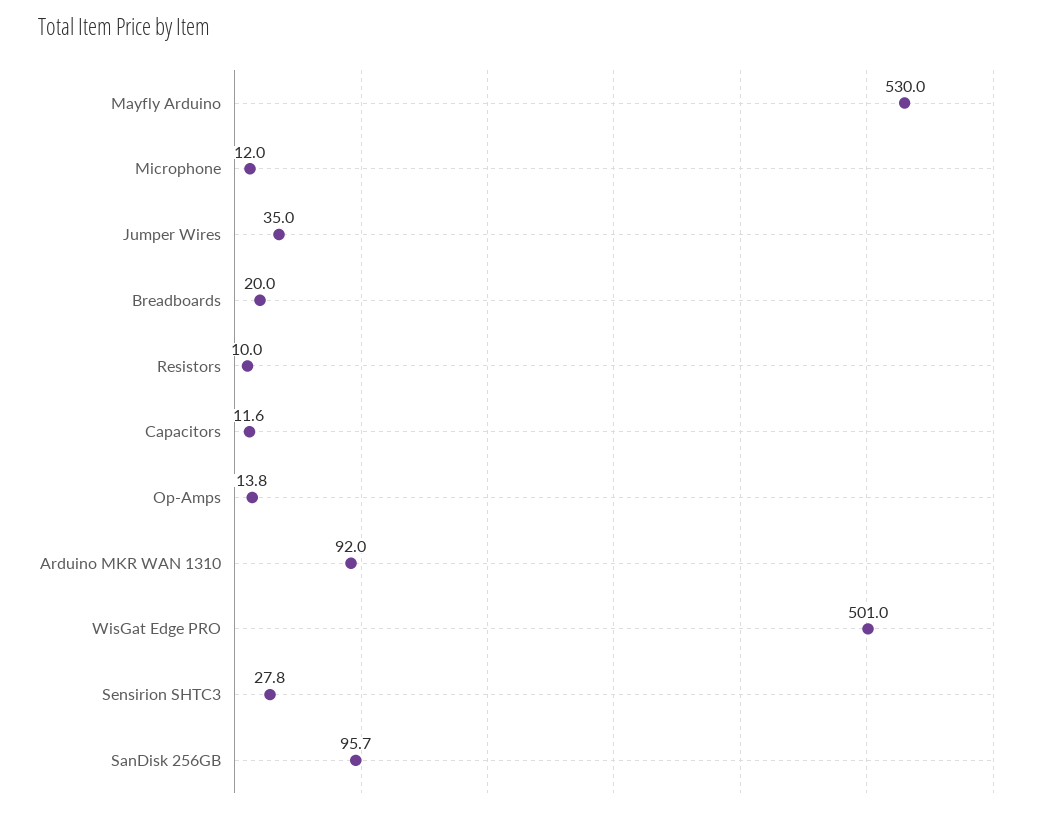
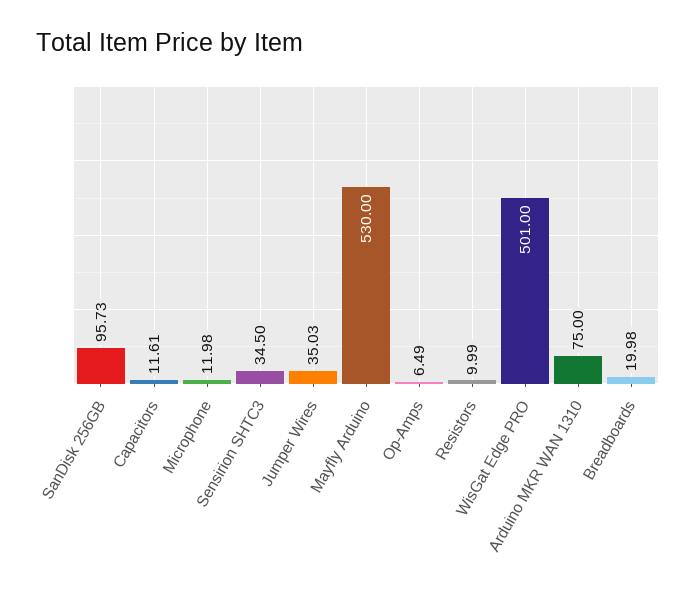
  {
    "Mayfly Arduino": 530,
    "Microphone": 11.98,
    "Jumper Wires": 35.03,
    "Breadboards": 19.98,
    "Resistors": 9.99,
    "Capacitors": 11.61,
-   "Op-Amps": 13.8,
+   "Op-Amps": 6.49,
-   "Arduino MKR WAN 1310": 92,
+   "Arduino MKR WAN 1310": 75,
    "WisGat Edge PRO": 501,
-   "Sensirion SHTC3": 27.8,
+   "Sensirion SHTC3": 34.5,
    "SanDisk 256GB": 95.73
  }

